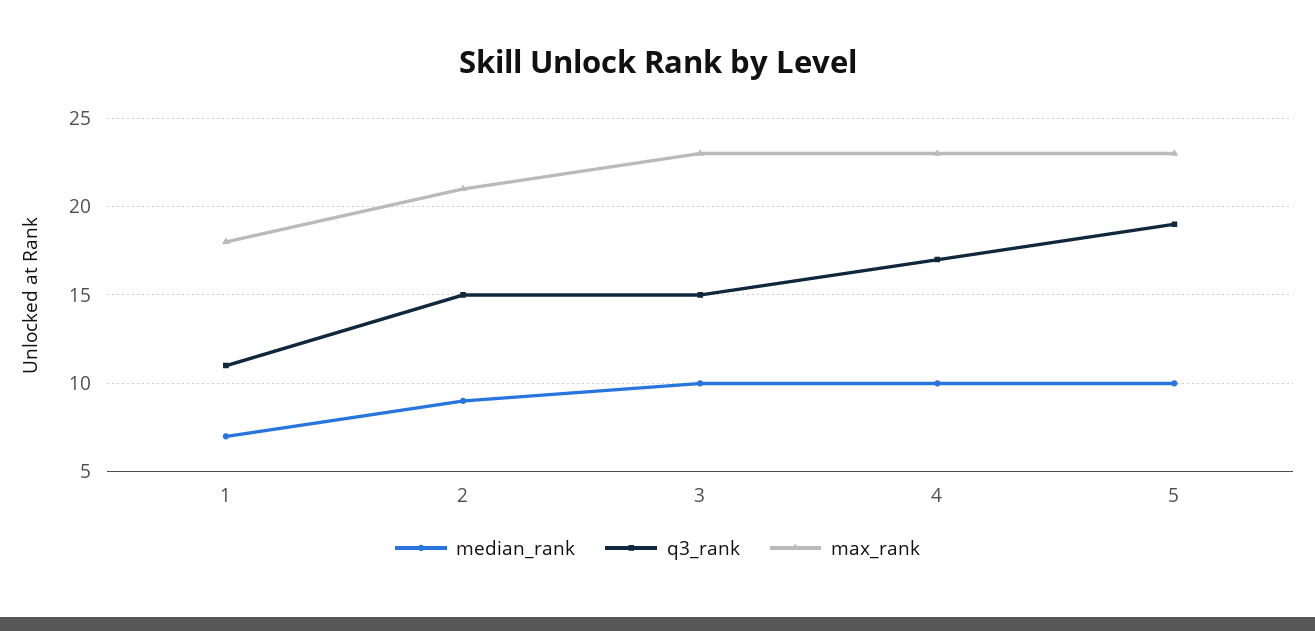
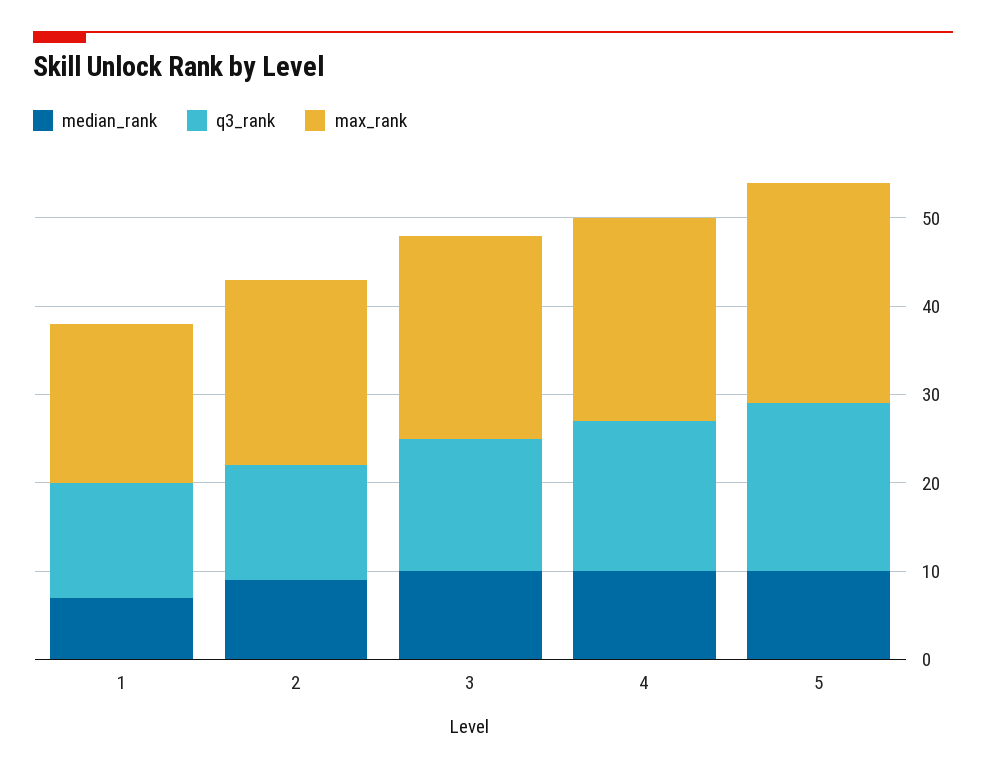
  {
    "median_rank": {
      "1": 7,
      "2": 9,
      "3": 10,
      "4": 10,
      "5": 10
    },
    "q3_rank": {
-     "1": 11,
+     "1": 13,
-     "2": 15,
+     "2": 13,
      "3": 15,
      "4": 17,
      "5": 19
    },
    "max_rank": {
      "1": 18,
      "2": 21,
      "3": 23,
      "4": 23,
-     "5": 23
+     "5": 25
    }
  }

